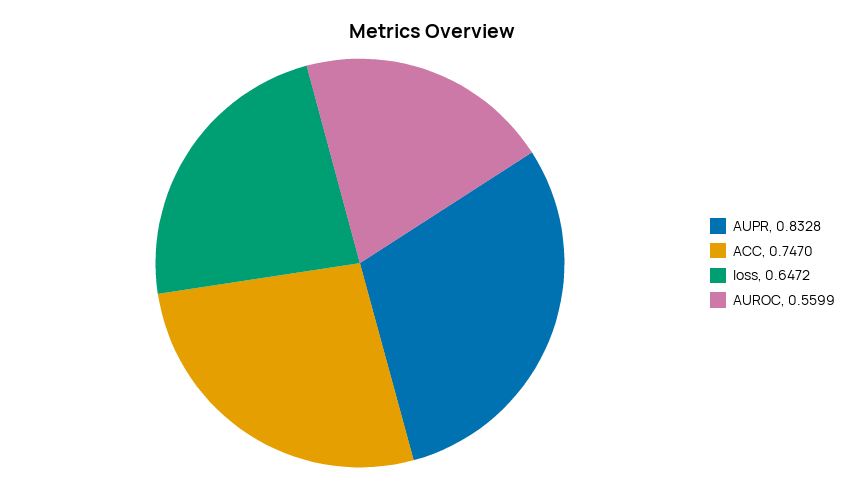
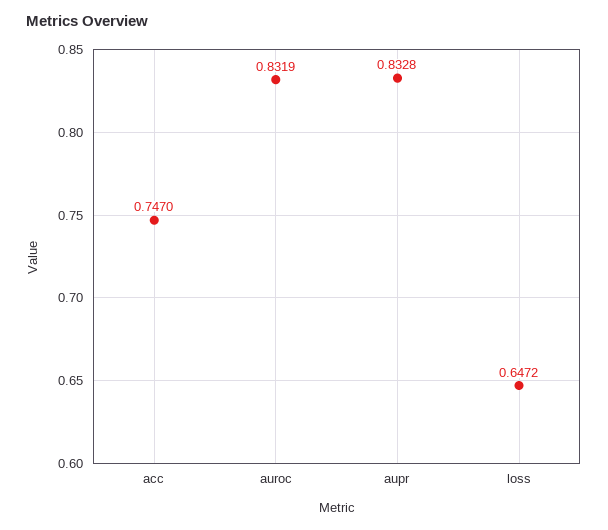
  {
    "AUPR": 0.8328,
    "ACC": 0.747,
    "loss": 0.6472,
-   "AUROC": 0.5599
+   "AUROC": 0.8319
  }

